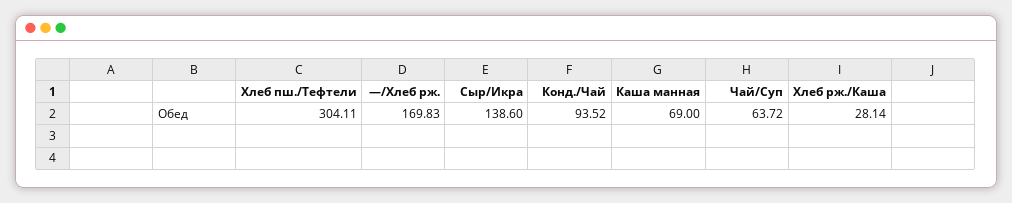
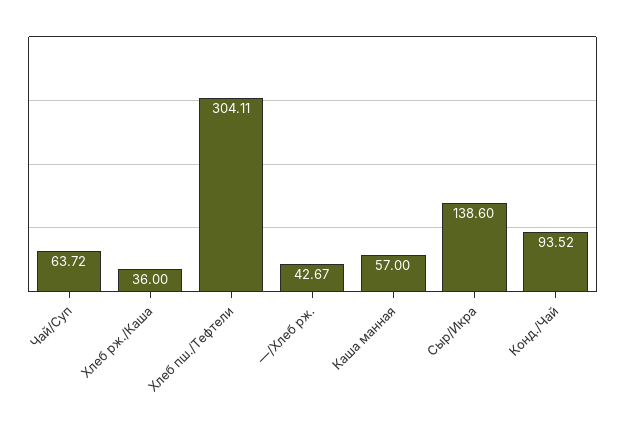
  {
    "Хлеб пш./Тефтели": 304.11,
-   "—/Хлеб рж.": 169.83,
+   "—/Хлеб рж.": 42.67,
    "Сыр/Икра": 138.6,
    "Конд./Чай": 93.52,
-   "Каша манная": 69,
+   "Каша манная": 57,
    "Чай/Суп": 63.72,
-   "Хлеб рж./Каша": 28.14
+   "Хлеб рж./Каша": 36
  }

